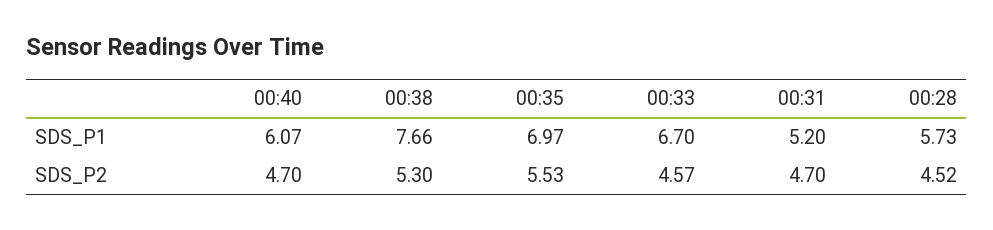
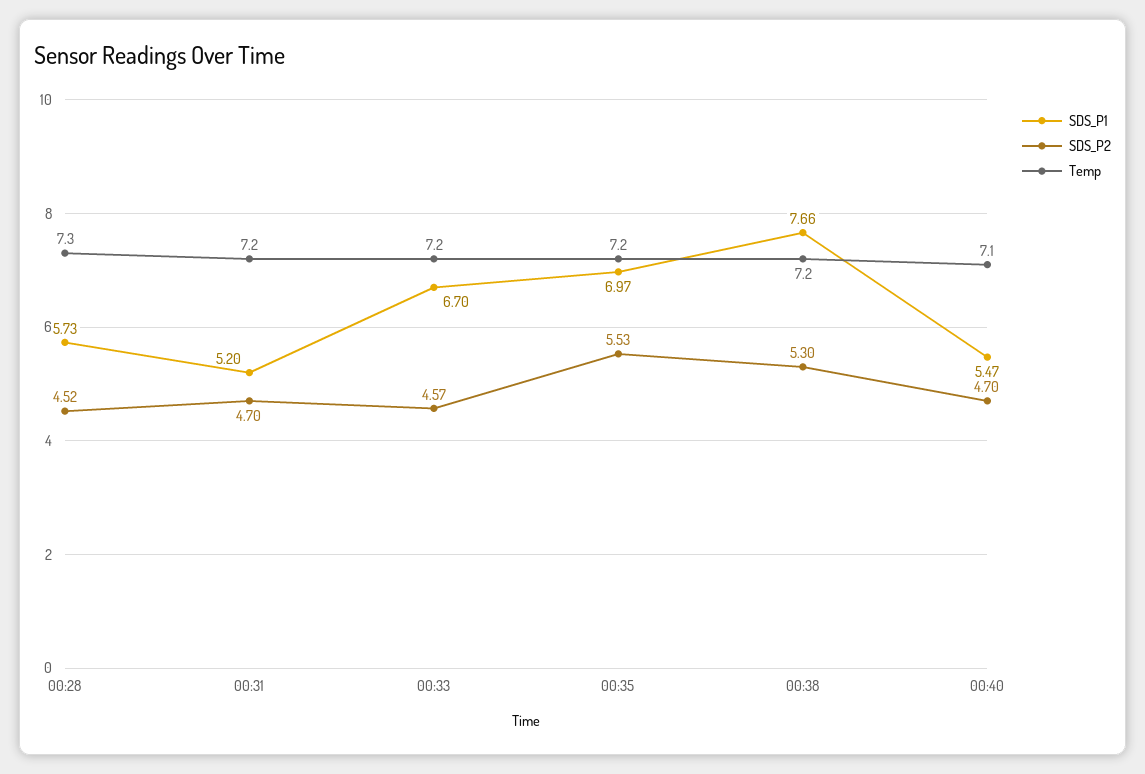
  {
    "SDS_P1": {
-     "00:40": 6.07,
+     "00:40": 5.47,
      "00:38": 7.66,
      "00:35": 6.97,
      "00:33": 6.7,
      "00:31": 5.2,
      "00:28": 5.73
    },
    "SDS_P2": {
      "00:40": 4.7,
      "00:38": 5.3,
      "00:35": 5.53,
      "00:33": 4.57,
      "00:31": 4.7,
      "00:28": 4.52
-   }
+   },
+   "Temp": {
+     "00:28": 7.3,
+     "00:31": 7.2,
+     "00:33": 7.2,
+     "00:35": 7.2,
+     "00:38": 7.2,
+     "00:40": 7.1
+   }
  }

